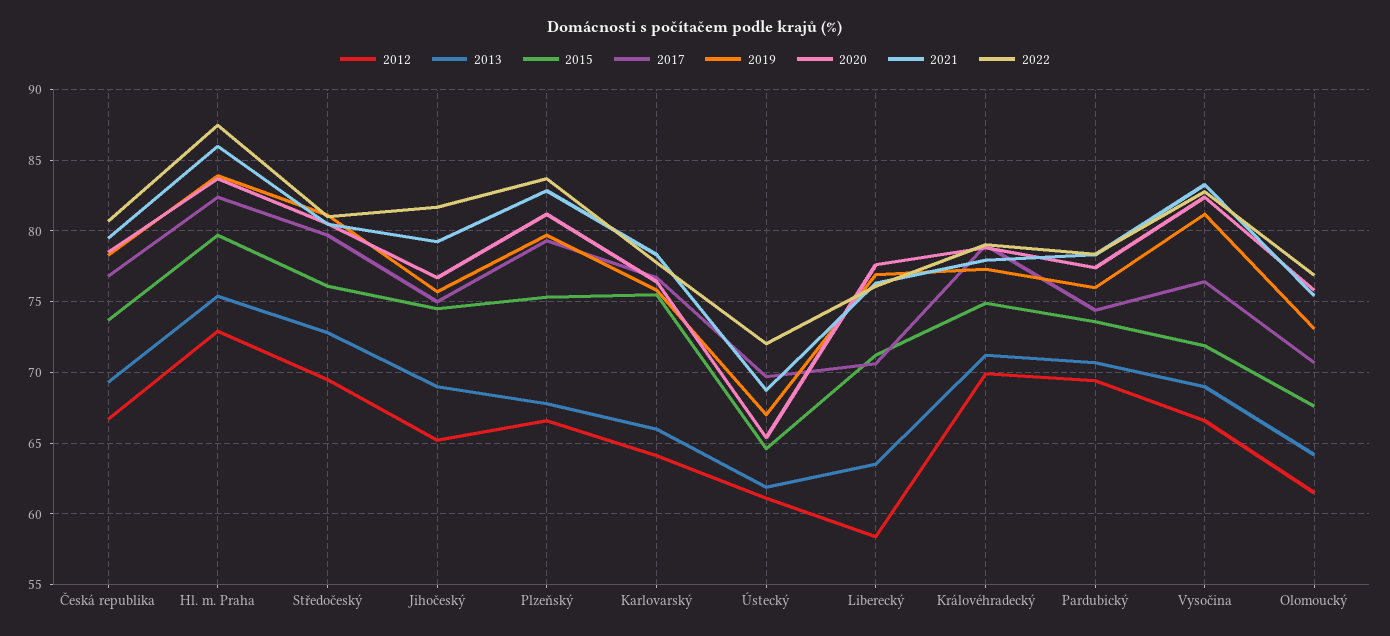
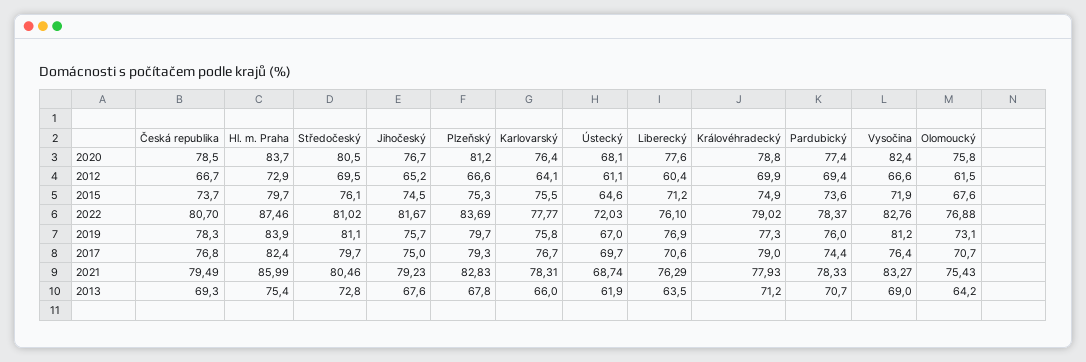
  {
    "2012": {
      "Česká republika": 66.7,
      "Hl. m. Praha": 72.9,
      "Středočeský": 69.5,
      "Jihočeský": 65.2,
      "Plzeňský": 66.6,
      "Karlovarský": 64.1,
      "Ústecký": 61.1,
-     "Liberecký": 58.5,
+     "Liberecký": 60.4,
      "Královéhradecký": 69.9,
      "Pardubický": 69.4,
      "Vysočina": 66.6,
      "Olomoucký": 61.5
    },
    "2013": {
      "Česká republika": 69.3,
      "Hl. m. Praha": 75.4,
      "Středočeský": 72.8,
-     "Jihočeský": 69,
+     "Jihočeský": 67.6,
      "Plzeňský": 67.8,
      "Karlovarský": 66,
      "Ústecký": 61.9,
      "Liberecký": 63.5,
      "Královéhradecký": 71.2,
      "Pardubický": 70.7,
      "Vysočina": 69,
      "Olomoucký": 64.2
    },
    "2015": {
      "Česká republika": 73.7,
      "Hl. m. Praha": 79.7,
      "Středočeský": 76.1,
      "Jihočeský": 74.5,
      "Plzeňský": 75.3,
      "Karlovarský": 75.5,
      "Ústecký": 64.6,
      "Liberecký": 71.2,
      "Královéhradecký": 74.9,
      "Pardubický": 73.6,
      "Vysočina": 71.9,
      "Olomoucký": 67.6
    },
    "2017": {
      "Česká republika": 76.8,
      "Hl. m. Praha": 82.4,
      "Středočeský": 79.7,
      "Jihočeský": 75,
      "Plzeňský": 79.3,
      "Karlovarský": 76.7,
      "Ústecký": 69.7,
      "Liberecký": 70.6,
      "Královéhradecký": 79,
      "Pardubický": 74.4,
      "Vysočina": 76.4,
      "Olomoucký": 70.7
    },
    "2019": {
      "Česká republika": 78.3,
      "Hl. m. Praha": 83.9,
      "Středočeský": 81.1,
      "Jihočeský": 75.7,
      "Plzeňský": 79.7,
      "Karlovarský": 75.8,
      "Ústecký": 67,
      "Liberecký": 76.9,
      "Královéhradecký": 77.3,
      "Pardubický": 76,
      "Vysočina": 81.2,
      "Olomoucký": 73.1
    },
    "2020": {
      "Česká republika": 78.5,
      "Hl. m. Praha": 83.7,
      "Středočeský": 80.5,
      "Jihočeský": 76.7,
      "Plzeňský": 81.2,
      "Karlovarský": 76.4,
-     "Ústecký": 65.5,
+     "Ústecký": 68.1,
      "Liberecký": 77.6,
      "Královéhradecký": 78.8,
      "Pardubický": 77.4,
      "Vysočina": 82.4,
      "Olomoucký": 75.8
    },
    "2021": {
      "Česká republika": 79.49,
      "Hl. m. Praha": 85.99,
      "Středočeský": 80.46,
      "Jihočeský": 79.23,
      "Plzeňský": 82.83,
      "Karlovarský": 78.31,
      "Ústecký": 68.74,
      "Liberecký": 76.29,
      "Královéhradecký": 77.93,
      "Pardubický": 78.33,
      "Vysočina": 83.27,
      "Olomoucký": 75.43
    },
    "2022": {
      "Česká republika": 80.7,
      "Hl. m. Praha": 87.46,
      "Středočeský": 81.02,
      "Jihočeský": 81.67,
      "Plzeňský": 83.69,
      "Karlovarský": 77.77,
      "Ústecký": 72.03,
      "Liberecký": 76.1,
      "Královéhradecký": 79.02,
      "Pardubický": 78.37,
      "Vysočina": 82.76,
      "Olomoucký": 76.88
    }
  }

